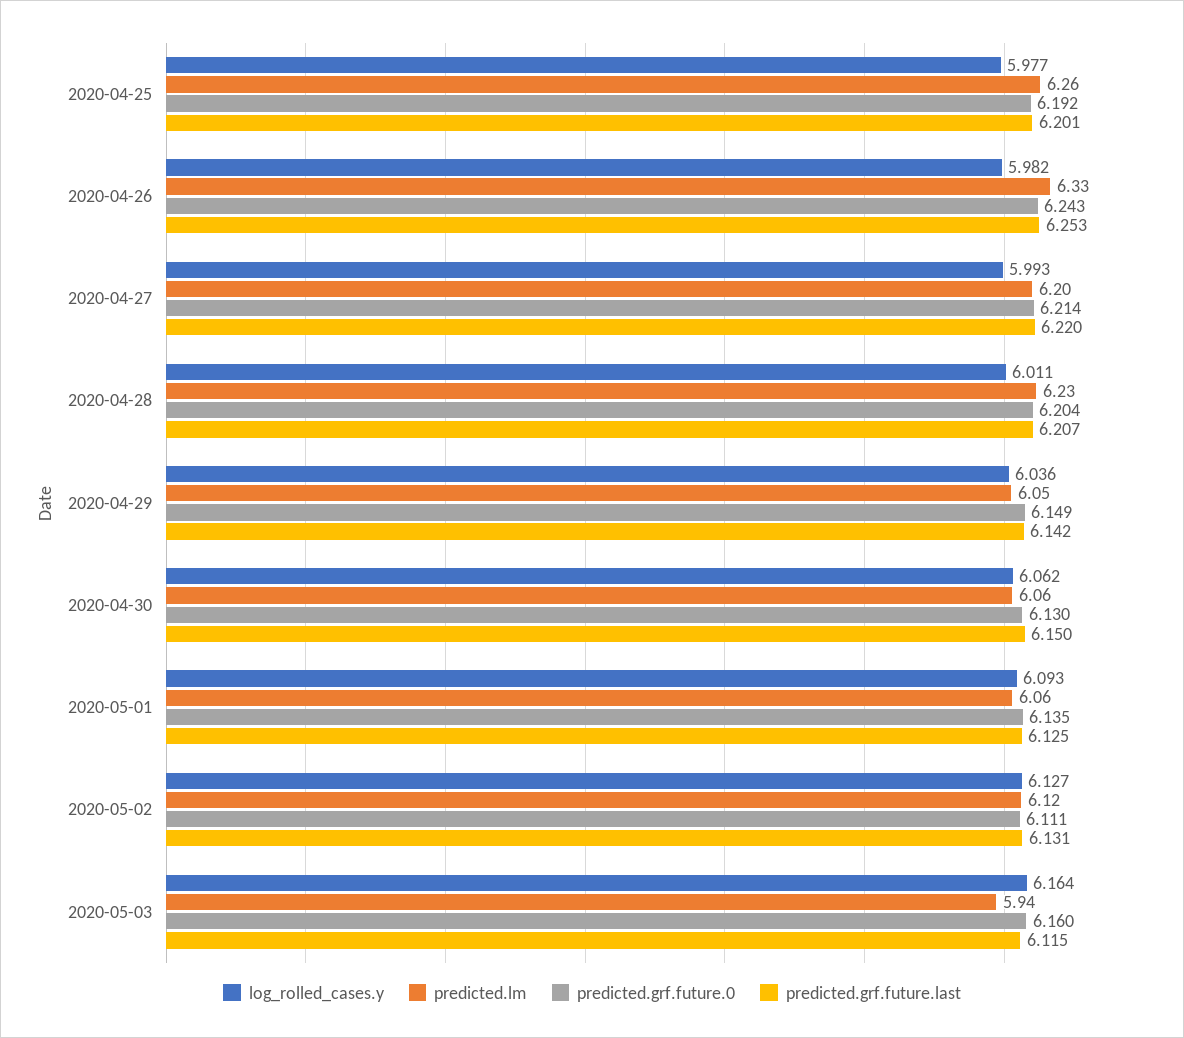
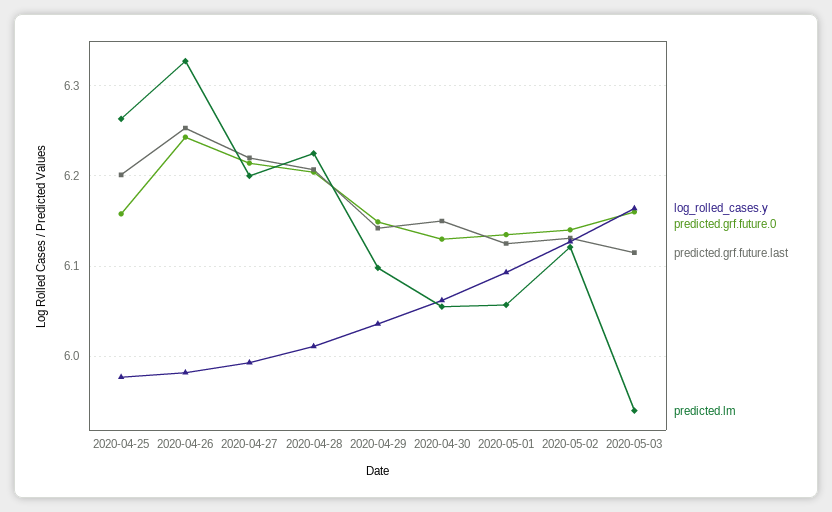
  {
    "log_rolled_cases.y": {
      "2020-04-25": 5.977,
      "2020-04-26": 5.982,
      "2020-04-27": 5.993,
      "2020-04-28": 6.011,
      "2020-04-29": 6.036,
      "2020-04-30": 6.062,
      "2020-05-01": 6.093,
      "2020-05-02": 6.127,
      "2020-05-03": 6.164
    },
    "predicted.lm": {
      "2020-04-25": 6.26,
      "2020-04-26": 6.33,
      "2020-04-27": 6.2,
      "2020-04-28": 6.23,
-     "2020-04-29": 6.05,
+     "2020-04-29": 6.1,
      "2020-04-30": 6.06,
      "2020-05-01": 6.06,
      "2020-05-02": 6.12,
      "2020-05-03": 5.94
    },
    "predicted.grf.future.0": {
-     "2020-04-25": 6.192,
+     "2020-04-25": 6.16,
      "2020-04-26": 6.243,
      "2020-04-27": 6.214,
      "2020-04-28": 6.204,
      "2020-04-29": 6.149,
      "2020-04-30": 6.13,
      "2020-05-01": 6.135,
-     "2020-05-02": 6.111,
+     "2020-05-02": 6.14,
      "2020-05-03": 6.16
    },
    "predicted.grf.future.last": {
      "2020-04-25": 6.201,
      "2020-04-26": 6.253,
      "2020-04-27": 6.22,
      "2020-04-28": 6.207,
      "2020-04-29": 6.142,
      "2020-04-30": 6.15,
      "2020-05-01": 6.125,
      "2020-05-02": 6.131,
      "2020-05-03": 6.115
    }
  }

